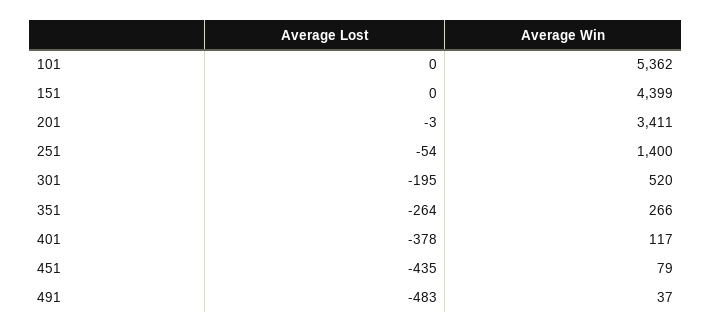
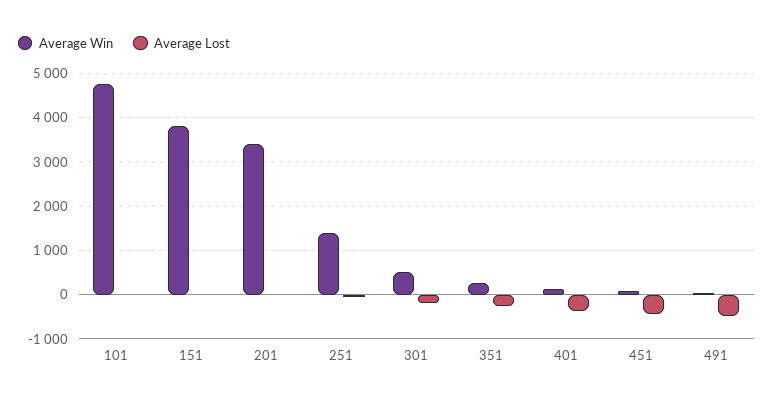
  {
    "Average Lost": {
      "101": 0,
      "151": 0,
      "201": -3,
      "251": -54,
      "301": -195,
      "351": -264,
      "401": -378,
      "451": -435,
      "491": -483
    },
    "Average Win": {
-     "101": 5362,
+     "101": 4800,
-     "151": 4399,
+     "151": 3800,
      "201": 3411,
      "251": 1400,
      "301": 520,
      "351": 266,
      "401": 117,
      "451": 79,
      "491": 37
    }
  }

